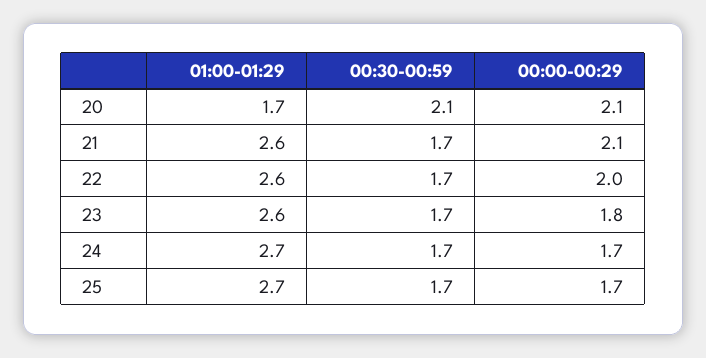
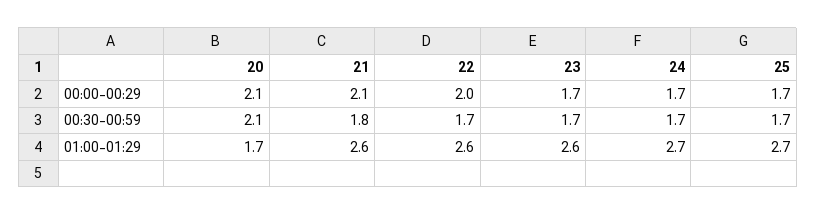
  {
    "01:00-01:29": {
      "20": 1.7,
      "21": 2.6,
      "22": 2.6,
      "23": 2.6,
      "24": 2.7,
      "25": 2.7
    },
    "00:30-00:59": {
      "20": 2.1,
-     "21": 1.7,
+     "21": 1.8,
      "22": 1.7,
      "23": 1.7,
      "24": 1.7,
      "25": 1.7
    },
    "00:00-00:29": {
      "20": 2.1,
      "21": 2.1,
      "22": 2,
-     "23": 1.8,
+     "23": 1.7,
      "24": 1.7,
      "25": 1.7
    }
  }

